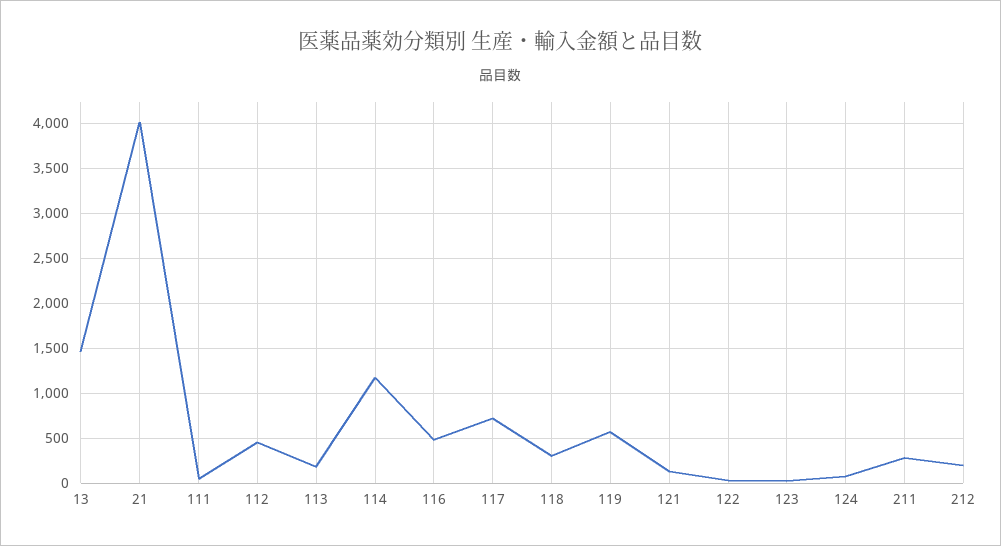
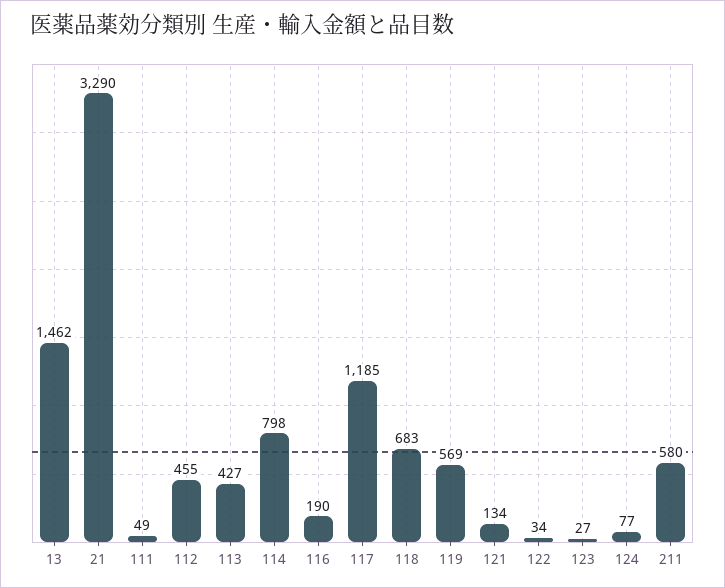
  {
    "13": 1462,
-   "21": 4000,
+   "21": 3290,
    "111": 49,
    "112": 455,
-   "113": 200,
+   "113": 427,
-   "114": 1200,
+   "114": 798,
-   "116": 500,
+   "116": 190,
-   "117": 700,
+   "117": 1185,
-   "118": 300,
+   "118": 683,
    "119": 569,
    "121": 134,
    "122": 34,
    "123": 27,
    "124": 77,
-   "211": 300,
+   "211": 580
-   "212": 200
  }

